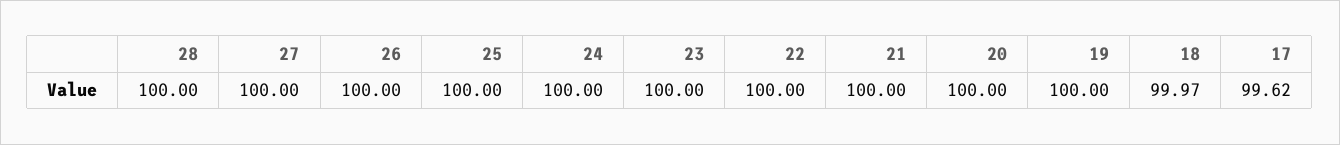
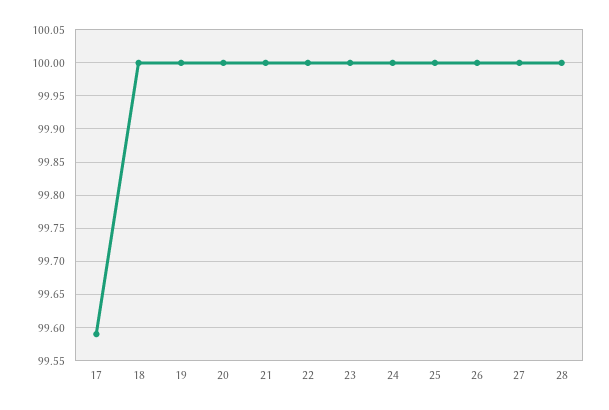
  {
    "28": 100,
    "27": 100,
    "26": 100,
    "25": 100,
    "24": 100,
    "23": 100,
    "22": 100,
    "21": 100,
    "20": 100,
    "19": 100,
-   "18": 99.97,
+   "18": 100,
-   "17": 99.62
+   "17": 99.59
  }

